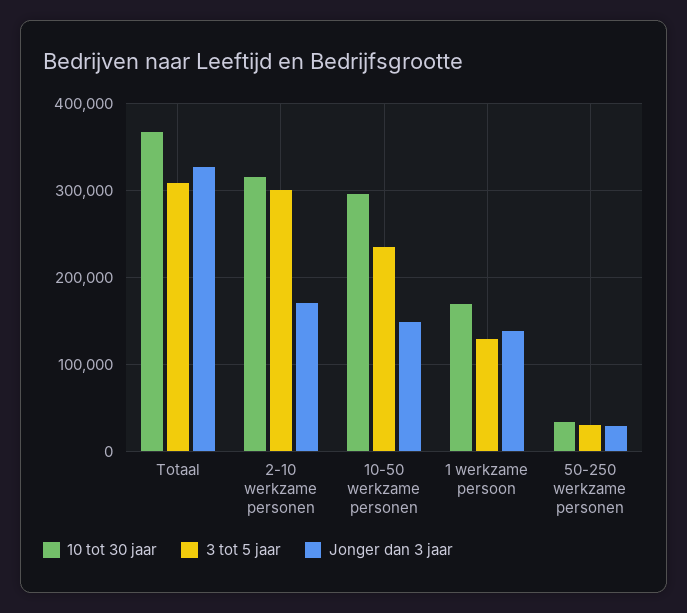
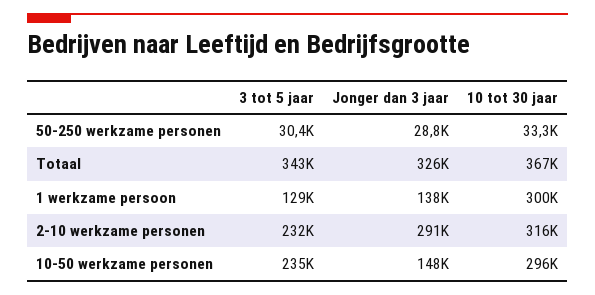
  {
    "10 tot 30 jaar": {
      "Totaal": 367000,
      "2-10 werkzame personen": 316000,
      "10-50 werkzame personen": 296000,
-     "1 werkzame persoon": 170000,
+     "1 werkzame persoon": 300000,
      "50-250 werkzame personen": 33300
    },
    "3 tot 5 jaar": {
-     "Totaal": 310000,
+     "Totaal": 343000,
-     "2-10 werkzame personen": 300000,
+     "2-10 werkzame personen": 232000,
      "10-50 werkzame personen": 235000,
      "1 werkzame persoon": 129000,
      "50-250 werkzame personen": 30400
    },
    "Jonger dan 3 jaar": {
      "Totaal": 326000,
-     "2-10 werkzame personen": 170000,
+     "2-10 werkzame personen": 291000,
      "10-50 werkzame personen": 148000,
      "1 werkzame persoon": 138000,
      "50-250 werkzame personen": 28800
    }
  }

